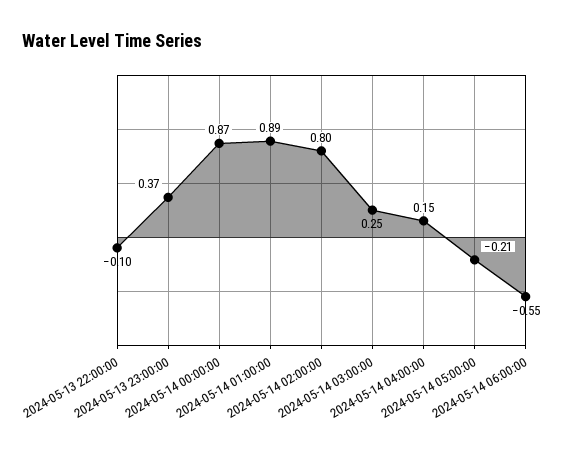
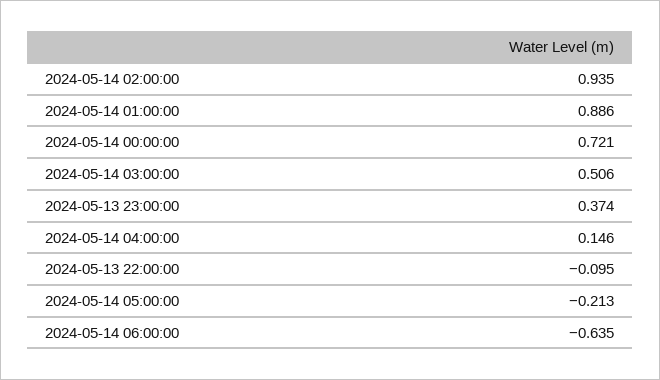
  {
    "2024-05-13 22:00:00": -0.095,
    "2024-05-13 23:00:00": 0.374,
-   "2024-05-14 00:00:00": 0.87,
+   "2024-05-14 00:00:00": 0.721,
    "2024-05-14 01:00:00": 0.886,
-   "2024-05-14 02:00:00": 0.8,
+   "2024-05-14 02:00:00": 0.935,
-   "2024-05-14 03:00:00": 0.25,
+   "2024-05-14 03:00:00": 0.506,
    "2024-05-14 04:00:00": 0.146,
    "2024-05-14 05:00:00": -0.213,
-   "2024-05-14 06:00:00": -0.55
+   "2024-05-14 06:00:00": -0.635
  }

